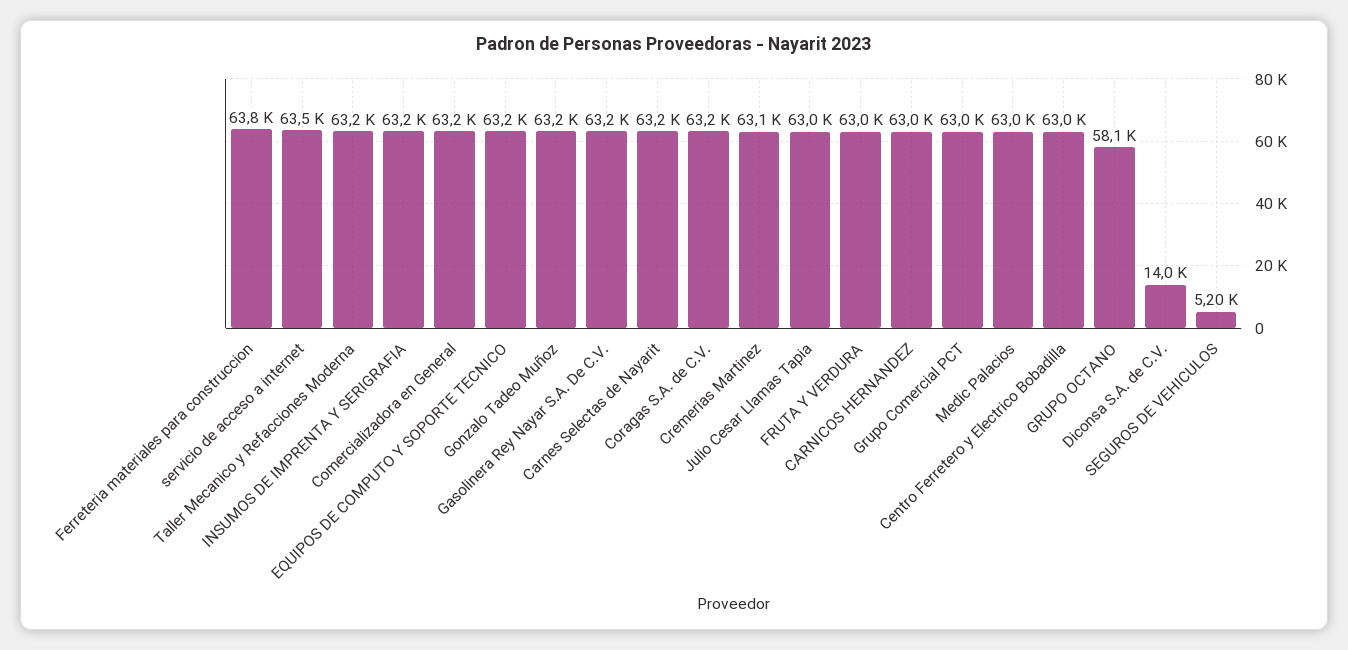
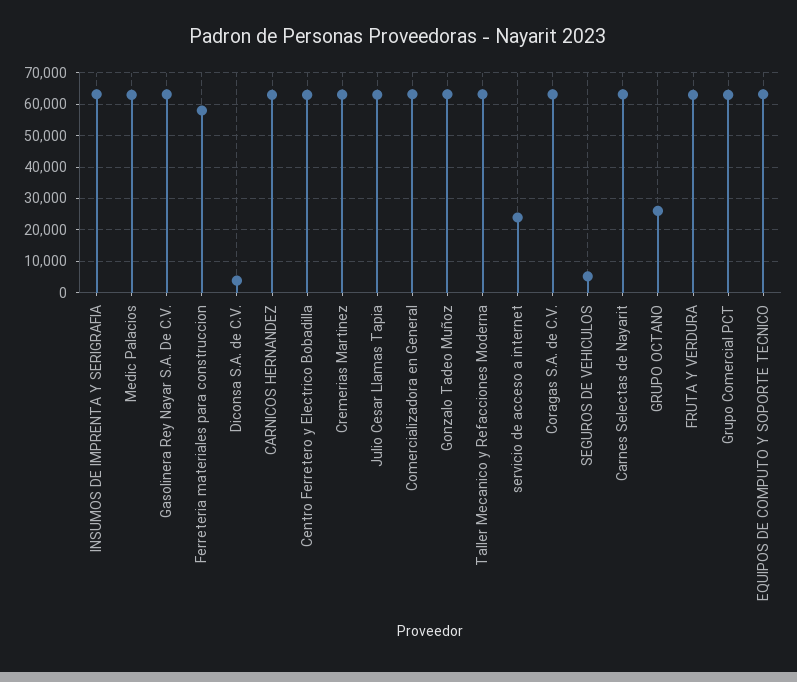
  {
-   "Ferreteria materiales para construccion": 63800,
+   "Ferreteria materiales para construccion": 58000,
-   "servicio de acceso a internet": 63500,
+   "servicio de acceso a internet": 24000,
    "Taller Mecanico y Refacciones Moderna": 63200,
    "INSUMOS DE IMPRENTA Y SERIGRAFIA": 63200,
    "Comercializadora en General": 63200,
    "EQUIPOS DE COMPUTO Y SOPORTE TECNICO": 63200,
    "Gonzalo Tadeo Muñoz": 63200,
    "Gasolinera Rey Nayar S.A. De C.V.": 63200,
    "Carnes Selectas de Nayarit": 63200,
    "Coragas S.A. de C.V.": 63200,
    "Cremerias Martinez": 63100,
    "Julio Cesar Llamas Tapia": 63000,
    "FRUTA Y VERDURA": 63000,
    "CARNICOS HERNANDEZ": 63000,
    "Grupo Comercial PCT": 63000,
    "Medic Palacios": 63000,
    "Centro Ferretero y Electrico Bobadilla": 63000,
-   "GRUPO OCTANO": 58100,
+   "GRUPO OCTANO": 26000,
-   "Diconsa S.A. de C.V.": 14000,
+   "Diconsa S.A. de C.V.": 4000,
    "SEGUROS DE VEHICULOS": 5200
  }

